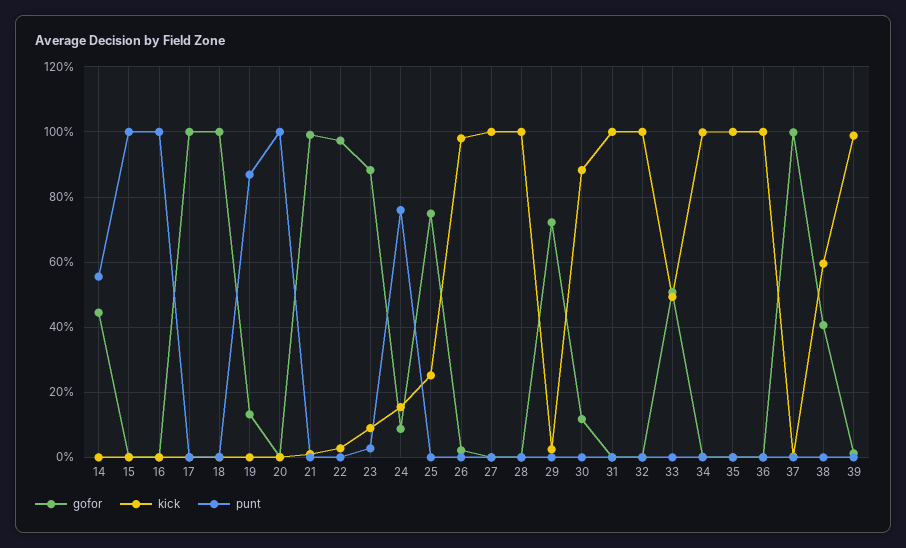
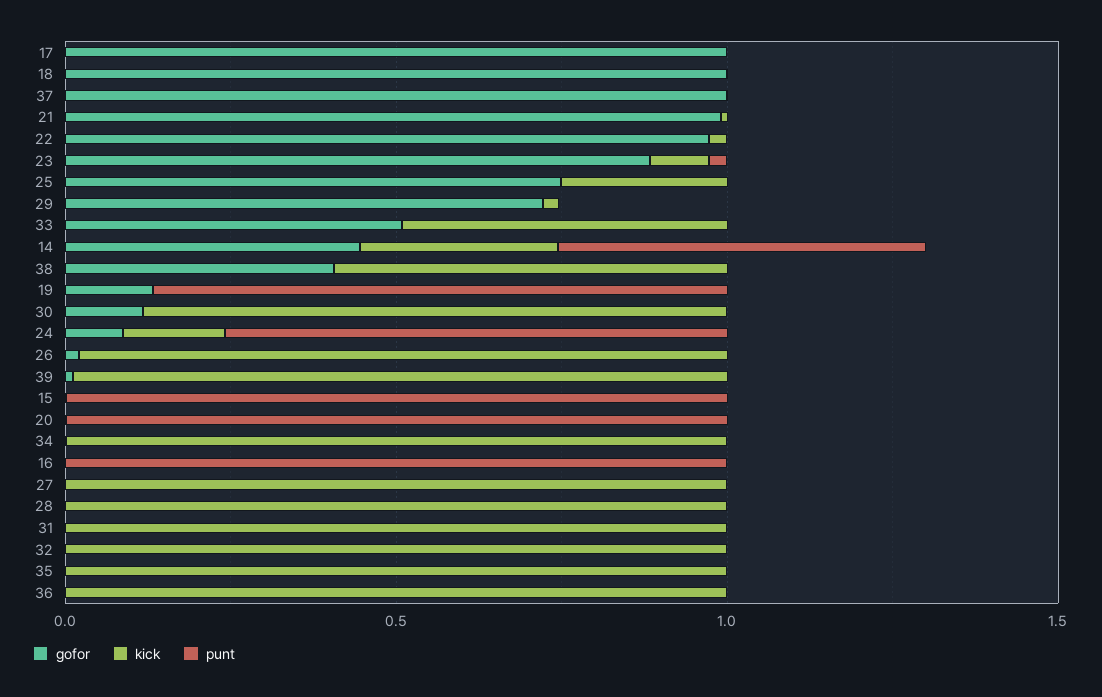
  {
    "gofor": {
      "14": 0.44,
      "15": 0,
      "16": 0,
      "17": 1,
      "18": 1,
      "19": 0.14,
      "20": 0,
      "21": 1,
      "22": 0.98,
      "23": 0.88,
      "24": 0.08,
      "25": 0.74,
      "26": 0.02,
      "27": 0,
      "28": 0,
      "29": 0.72,
      "30": 0.12,
      "31": 0,
      "32": 0,
      "33": 0.5,
      "34": 0,
      "35": 0,
      "36": 0,
      "37": 1,
      "38": 0.4,
      "39": 0.02
    },
    "kick": {
-     "14": 0,
+     "14": 0.3,
      "15": 0,
      "16": 0,
      "17": 0,
      "18": 0,
      "19": 0,
      "20": 0,
      "21": 0.02,
      "22": 0.02,
      "23": 0.1,
      "24": 0.16,
      "25": 0.26,
      "26": 0.98,
      "27": 1,
      "28": 1,
      "29": 0.02,
      "30": 0.88,
      "31": 1,
      "32": 1,
      "33": 0.5,
      "34": 1,
      "35": 1,
      "36": 1,
      "37": 0,
      "38": 0.6,
      "39": 0.98
    },
    "punt": {
      "14": 0.56,
      "15": 1,
      "16": 1,
      "17": 0,
      "18": 0,
      "19": 0.86,
      "20": 1,
      "21": 0,
      "22": 0,
      "23": 0.02,
      "24": 0.76,
      "25": 0,
      "26": 0,
      "27": 0,
      "28": 0,
      "29": 0,
      "30": 0,
      "31": 0,
      "32": 0,
      "33": 0,
      "34": 0,
      "35": 0,
      "36": 0,
      "37": 0,
      "38": 0,
      "39": 0
    }
  }

